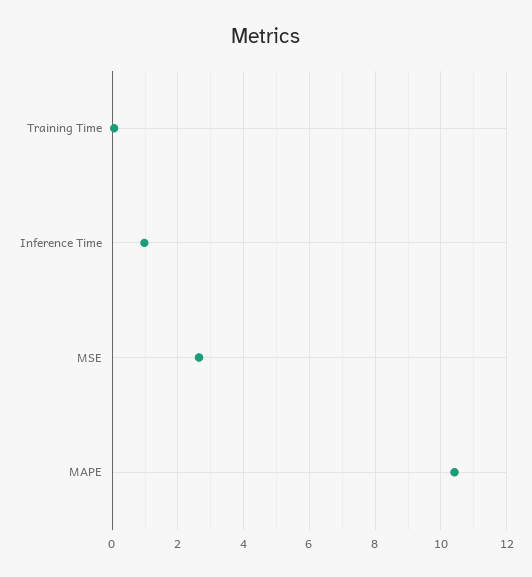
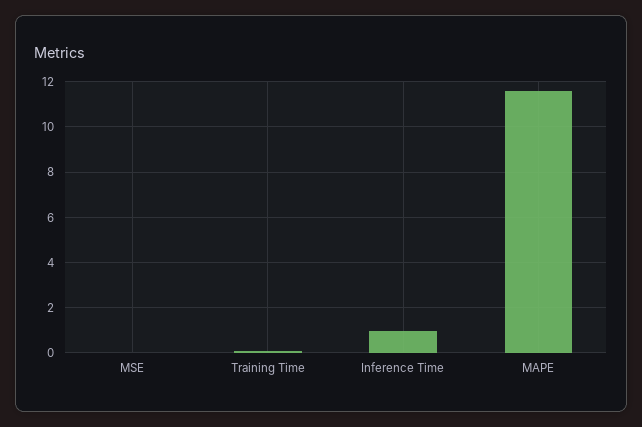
  {
    "Training Time": 0,
    "Inference Time": 1,
-   "MSE": 2.6,
+   "MSE": 0,
-   "MAPE": 10.4
+   "MAPE": 11.5
  }

